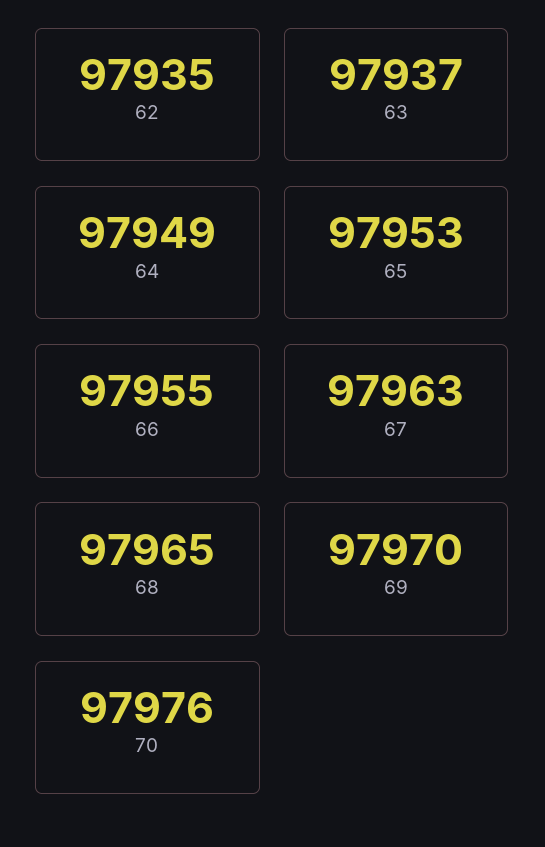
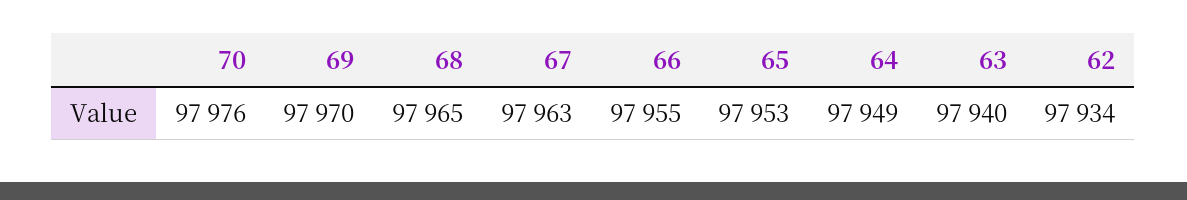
  {
-   "62": 97935,
+   "62": 97934,
-   "63": 97937,
+   "63": 97940,
    "64": 97949,
    "65": 97953,
    "66": 97955,
    "67": 97963,
    "68": 97965,
    "69": 97970,
    "70": 97976
  }

